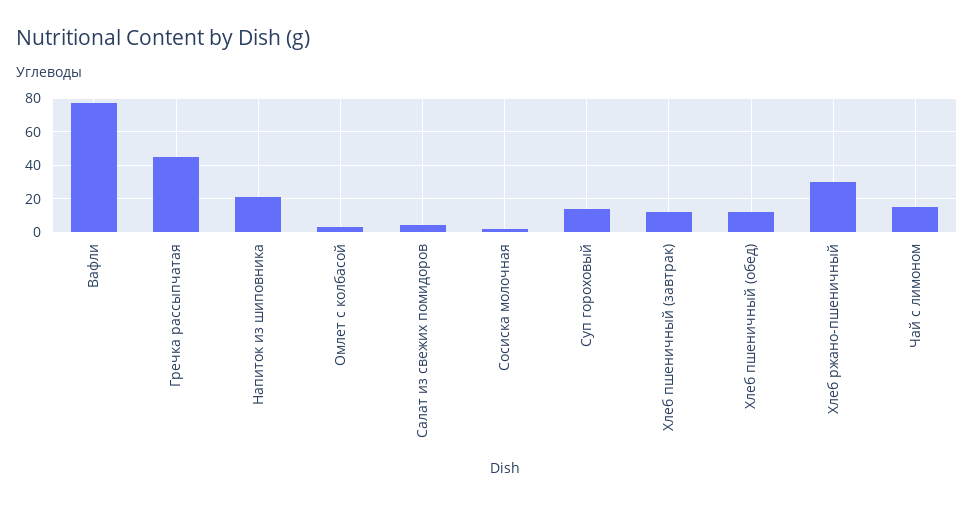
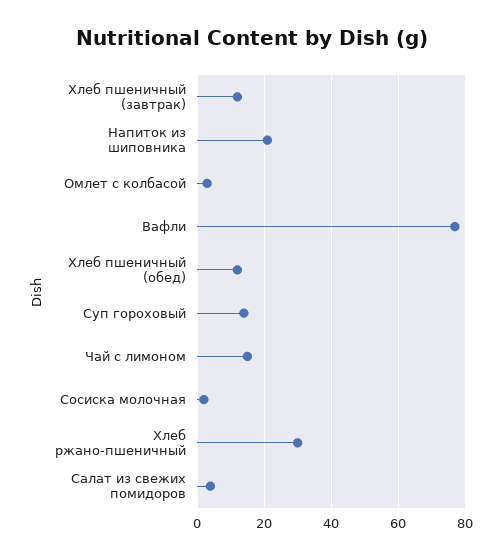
  {
    "Вафли": 75,
-   "Гречка рассыпчатая": 45,
    "Напиток из шиповника": 20,
    "Омлет с колбасой": 5,
    "Салат из свежих помидоров": 5,
    "Сосиска молочная": 0,
    "Суп гороховый": 15,
    "Хлеб пшеничный (завтрак)": 10,
    "Хлеб пшеничный (обед)": 10,
    "Хлеб ржано-пшеничный": 30,
    "Чай с лимоном": 15
  }

